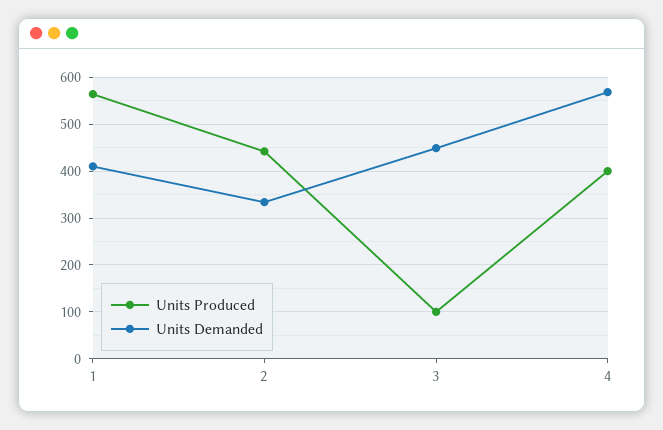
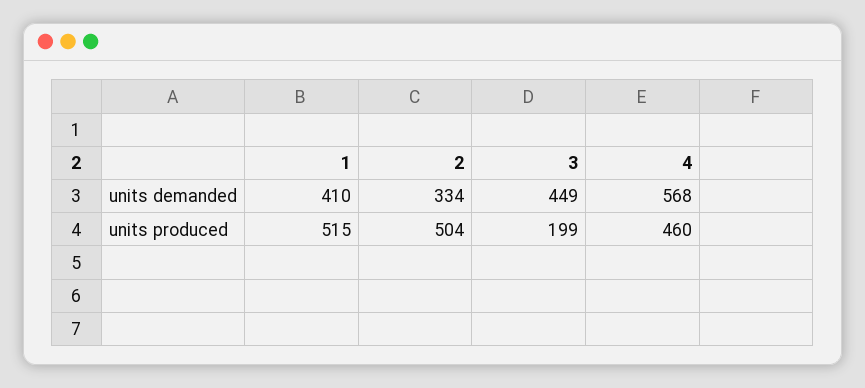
  {
    "Units Produced": {
-     "1": 560,
+     "1": 515,
-     "2": 440,
+     "2": 504,
-     "3": 100,
+     "3": 199,
-     "4": 400
+     "4": 460
    },
    "Units Demanded": {
      "1": 410,
      "2": 334,
      "3": 449,
      "4": 568
    }
  }

